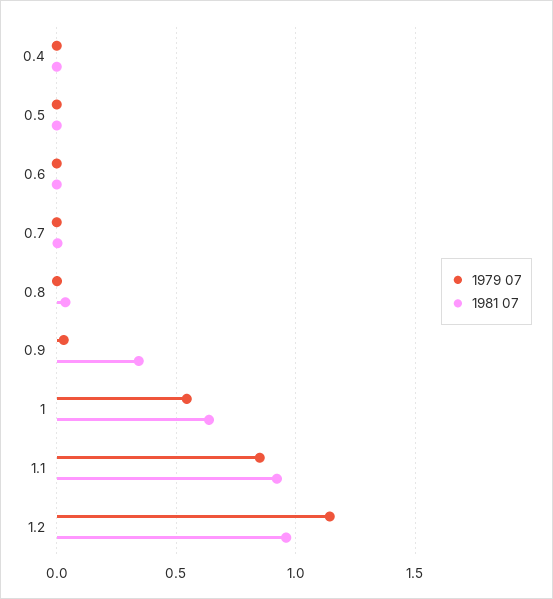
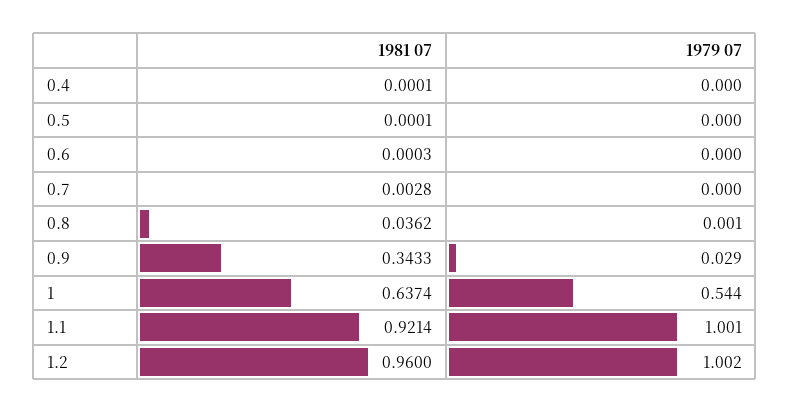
  {
    "1979 07": {
      "0.4": 0,
      "0.5": 0,
      "0.6": 0,
      "0.7": 0,
      "0.8": 0.001,
      "0.9": 0.029,
      "1": 0.544,
-     "1.1": 0.85,
+     "1.1": 1.001,
-     "1.2": 1.15
+     "1.2": 1.002
    },
    "1981 07": {
      "0.4": 0.0001,
      "0.5": 0.0001,
      "0.6": 0.0003,
      "0.7": 0.0028,
      "0.8": 0.0362,
      "0.9": 0.3433,
      "1": 0.6374,
      "1.1": 0.9214,
      "1.2": 0.96
    }
  }

